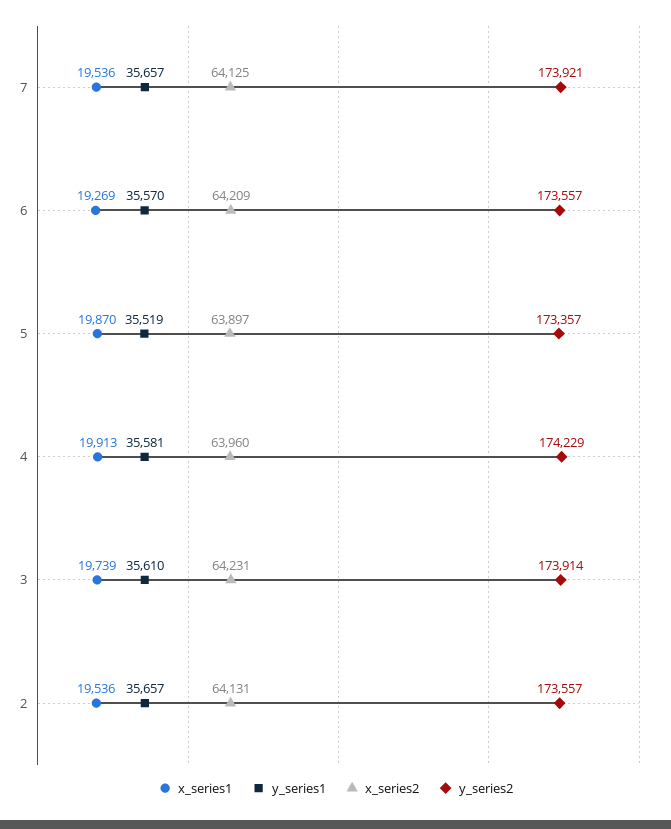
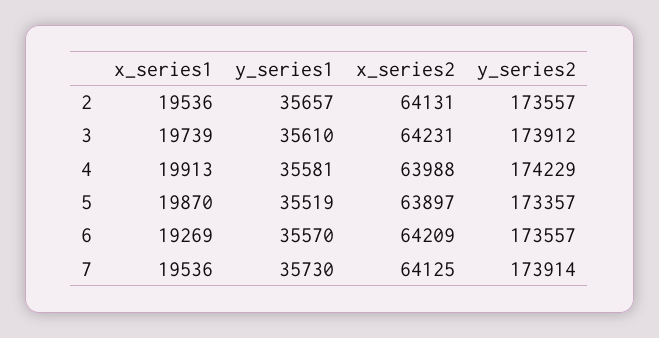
  {
    "x_series1": {
      "7": 19536,
      "6": 19269,
      "5": 19870,
      "4": 19913,
      "3": 19739,
      "2": 19536
    },
    "y_series1": {
-     "7": 35657,
+     "7": 35730,
      "6": 35570,
      "5": 35519,
      "4": 35581,
      "3": 35610,
      "2": 35657
    },
    "x_series2": {
      "7": 64125,
      "6": 64209,
      "5": 63897,
-     "4": 63960,
+     "4": 63988,
      "3": 64231,
      "2": 64131
    },
    "y_series2": {
-     "7": 173921,
+     "7": 173914,
      "6": 173557,
      "5": 173357,
      "4": 174229,
-     "3": 173914,
+     "3": 173912,
      "2": 173557
    }
  }

